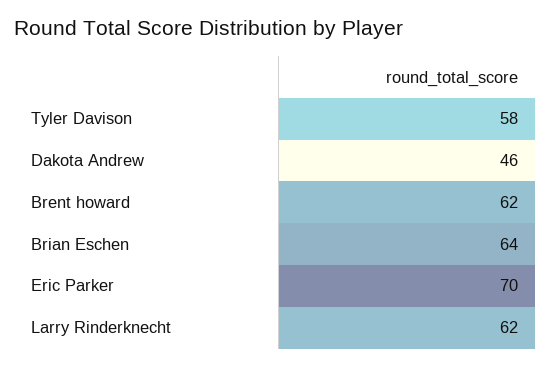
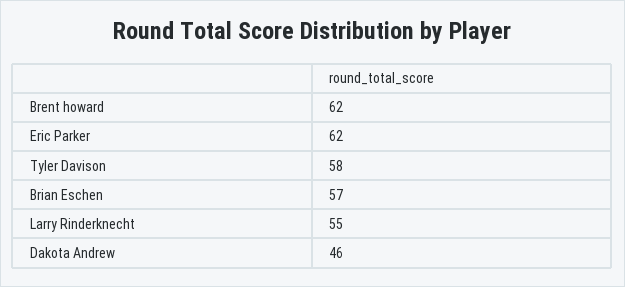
  {
    "Tyler Davison": 58,
    "Dakota Andrew": 46,
    "Brent howard": 62,
-   "Brian Eschen": 64,
+   "Brian Eschen": 57,
-   "Eric Parker": 70,
+   "Eric Parker": 62,
-   "Larry Rinderknecht": 62
+   "Larry Rinderknecht": 55
  }

